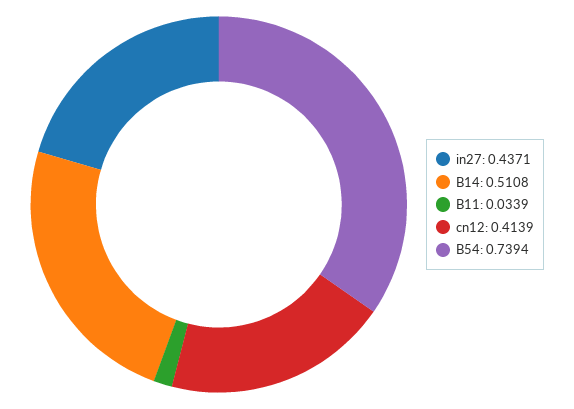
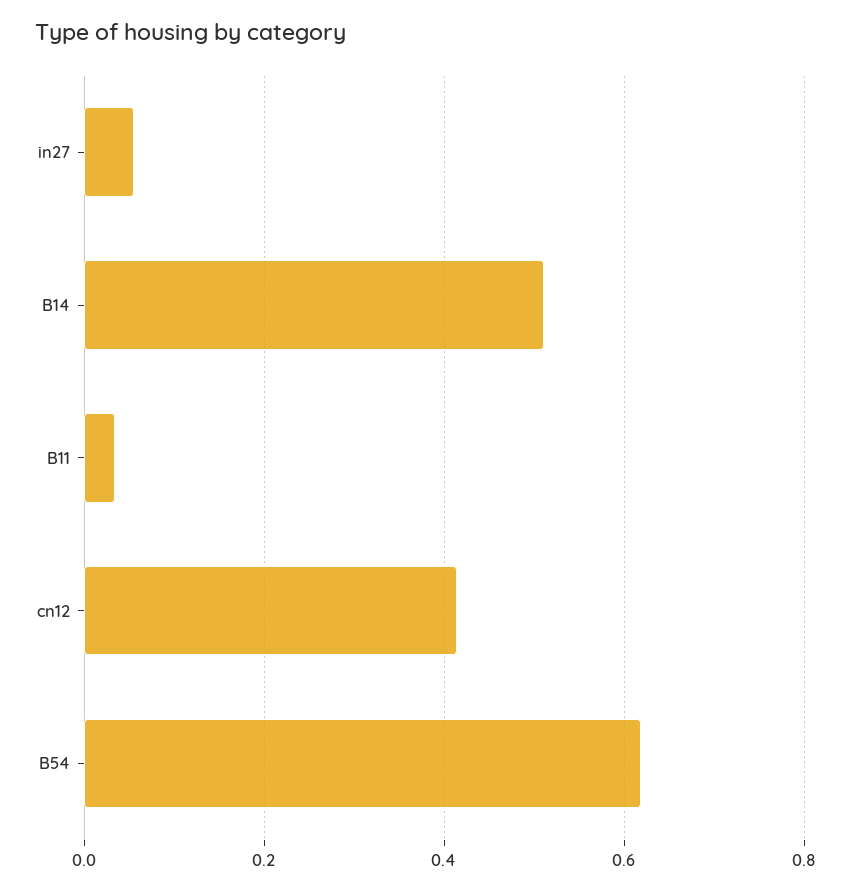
  {
-   "in27": 0.4371,
+   "in27": 0.06,
    "B14": 0.5108,
    "B11": 0.0339,
    "cn12": 0.4139,
-   "B54": 0.7394
+   "B54": 0.62
  }

